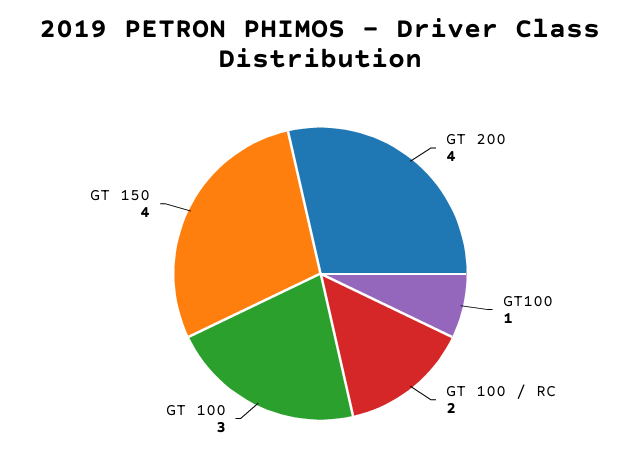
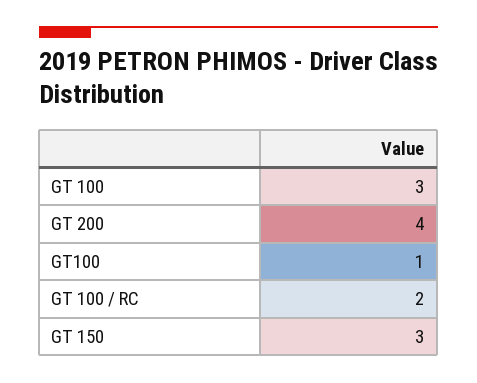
  {
    "GT 200": 4,
    "GT100": 1,
    "GT 100 / RC": 2,
    "GT 100": 3,
-   "GT 150": 4
+   "GT 150": 3
  }

